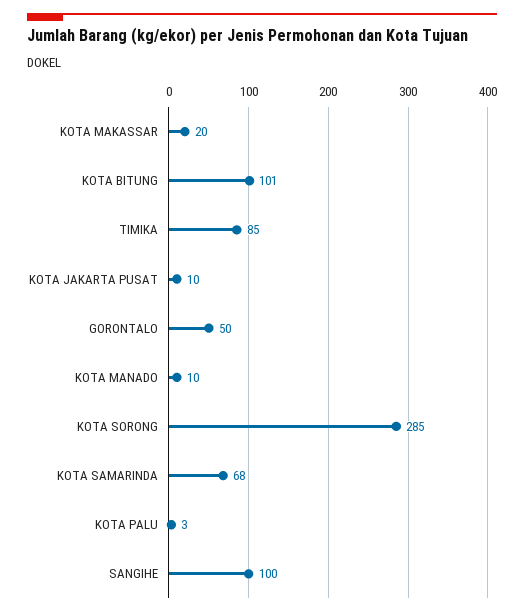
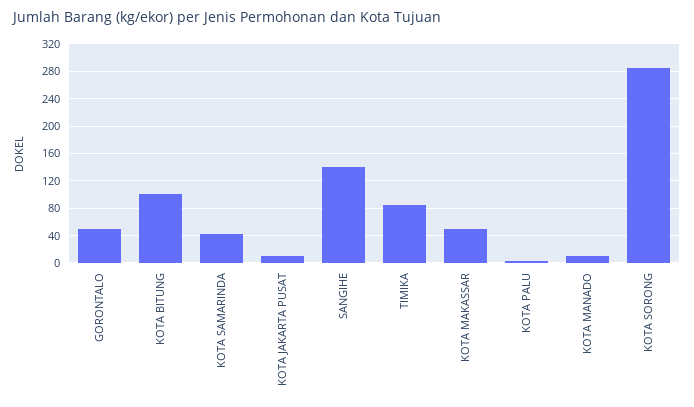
  {
-   "KOTA MAKASSAR": 20,
+   "KOTA MAKASSAR": 50,
    "KOTA BITUNG": 101,
    "TIMIKA": 85,
    "KOTA JAKARTA PUSAT": 10,
    "GORONTALO": 50,
    "KOTA MANADO": 10,
    "KOTA SORONG": 285,
-   "KOTA SAMARINDA": 68,
+   "KOTA SAMARINDA": 40,
    "KOTA PALU": 3,
-   "SANGIHE": 100
+   "SANGIHE": 140
  }

